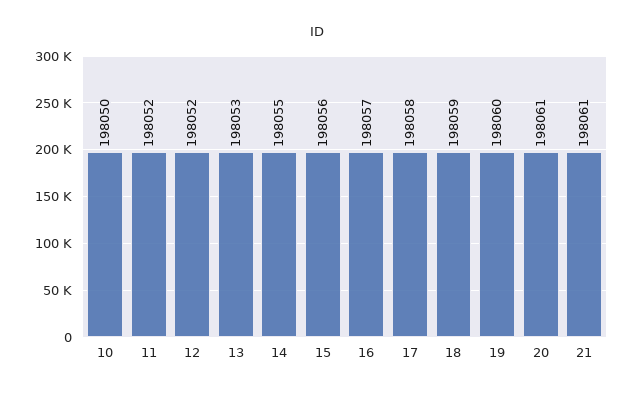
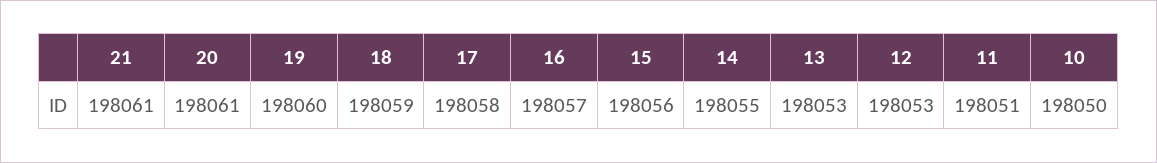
  {
    "10": 198050,
-   "11": 198052,
+   "11": 198051,
-   "12": 198052,
+   "12": 198053,
    "13": 198053,
    "14": 198055,
    "15": 198056,
    "16": 198057,
    "17": 198058,
    "18": 198059,
    "19": 198060,
    "20": 198061,
    "21": 198061
  }

